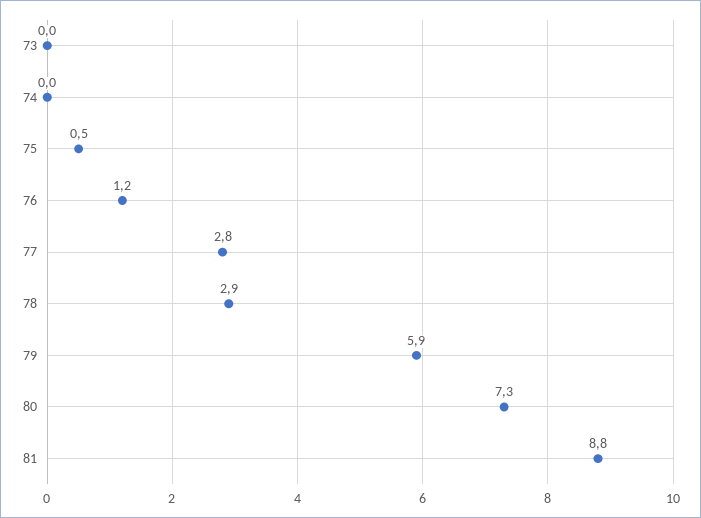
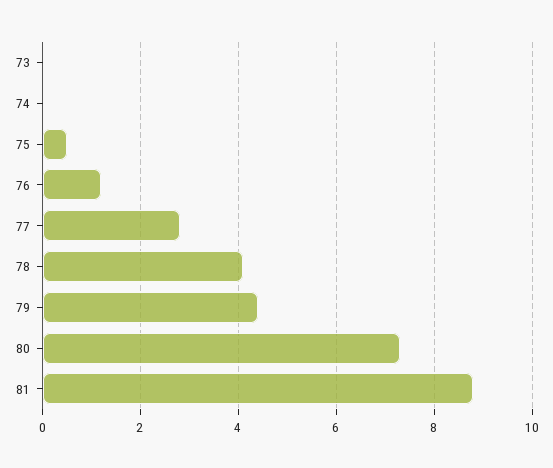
  {
    "73": 0,
    "74": 0,
    "75": 0.5,
    "76": 1.2,
    "77": 2.8,
-   "78": 2.9,
+   "78": 4,
-   "79": 5.9,
+   "79": 4.5,
    "80": 7.3,
    "81": 8.8
  }

